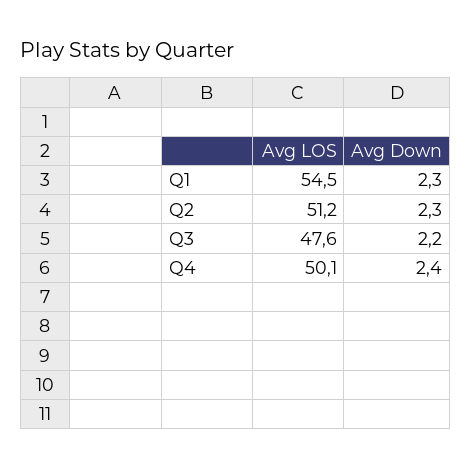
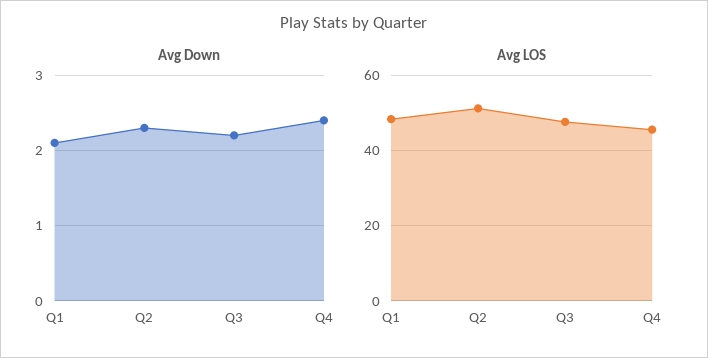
  {
    "Avg LOS": {
-     "Q1": 54.5,
+     "Q1": 48,
      "Q2": 51.2,
      "Q3": 47.6,
-     "Q4": 50.1
+     "Q4": 46
    },
    "Avg Down": {
-     "Q1": 2.3,
+     "Q1": 2.1,
      "Q2": 2.3,
      "Q3": 2.2,
      "Q4": 2.4
    }
  }

